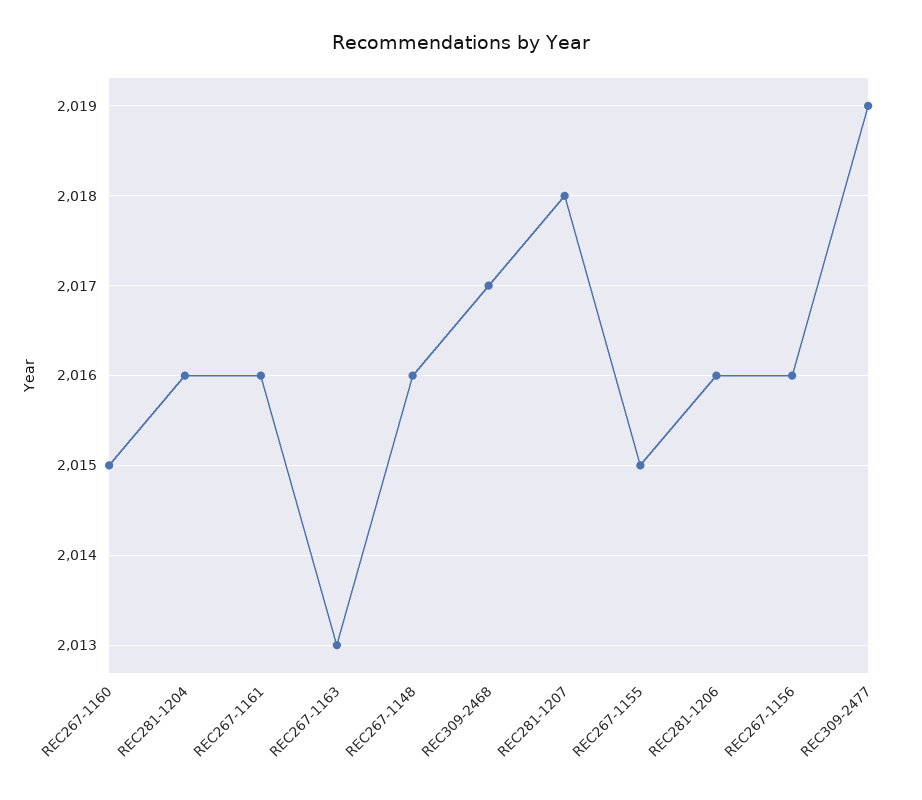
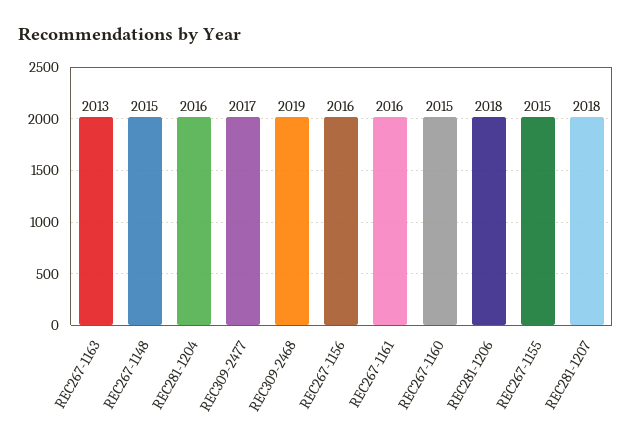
  {
    "REC267-1160": 2015,
    "REC281-1204": 2016,
    "REC267-1161": 2016,
    "REC267-1163": 2013,
-   "REC267-1148": 2016,
+   "REC267-1148": 2015,
-   "REC309-2468": 2017,
+   "REC309-2468": 2019,
    "REC281-1207": 2018,
    "REC267-1155": 2015,
-   "REC281-1206": 2016,
+   "REC281-1206": 2018,
    "REC267-1156": 2016,
-   "REC309-2477": 2019
+   "REC309-2477": 2017
  }

